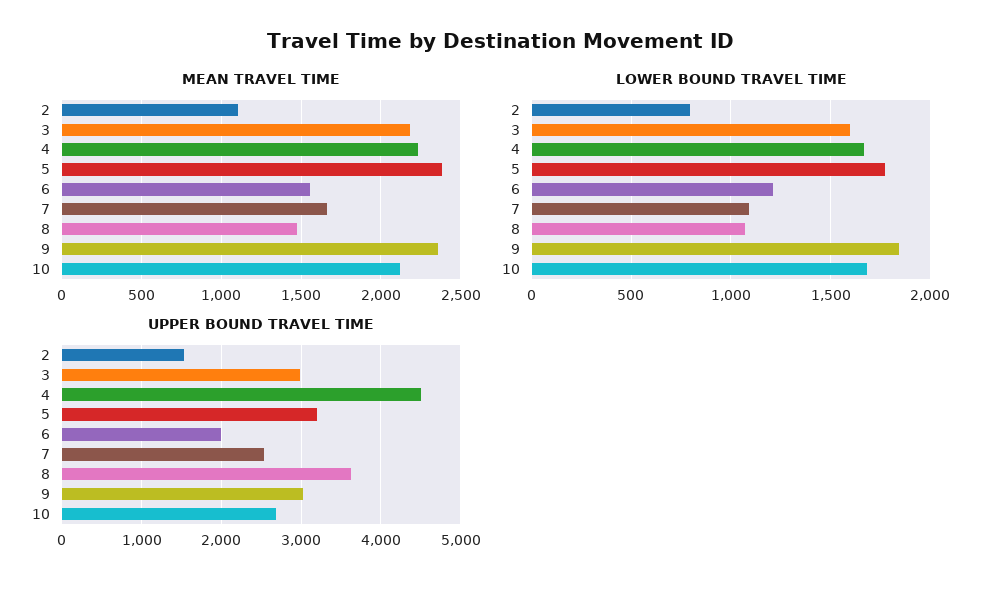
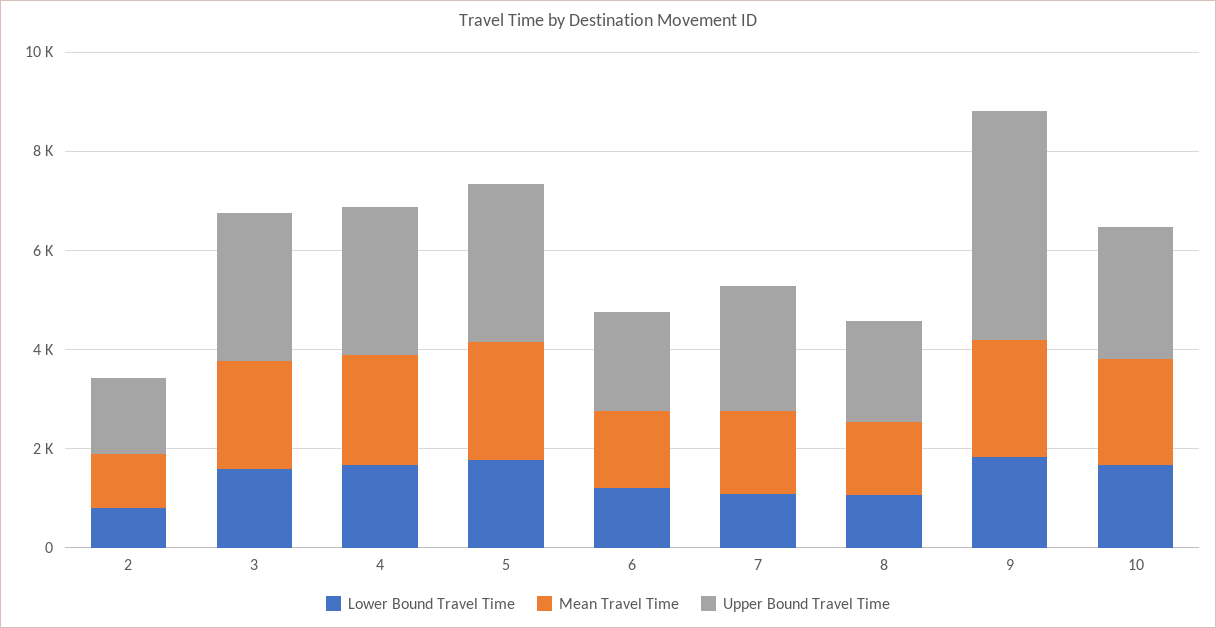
  {
    "MEAN TRAVEL TIME": {
      "2": 1100,
      "3": 2200,
      "4": 2250,
      "5": 2400,
      "6": 1550,
      "7": 1650,
      "8": 1450,
      "9": 2350,
      "10": 2100
    },
    "LOWER BOUND TRAVEL TIME": {
      "2": 800,
      "3": 1600,
      "4": 1650,
      "5": 1800,
      "6": 1200,
      "7": 1100,
      "8": 1050,
      "9": 1850,
      "10": 1700
    },
    "UPPER BOUND TRAVEL TIME": {
      "2": 1500,
      "3": 3000,
-     "4": 4500,
+     "4": 3000,
      "5": 3200,
      "6": 2000,
      "7": 2500,
-     "8": 3600,
+     "8": 2000,
-     "9": 3000,
+     "9": 4500,
      "10": 2700
    }
  }

